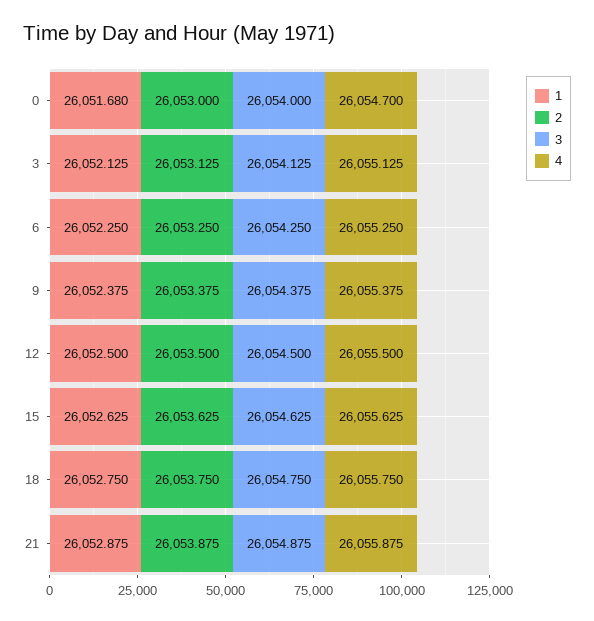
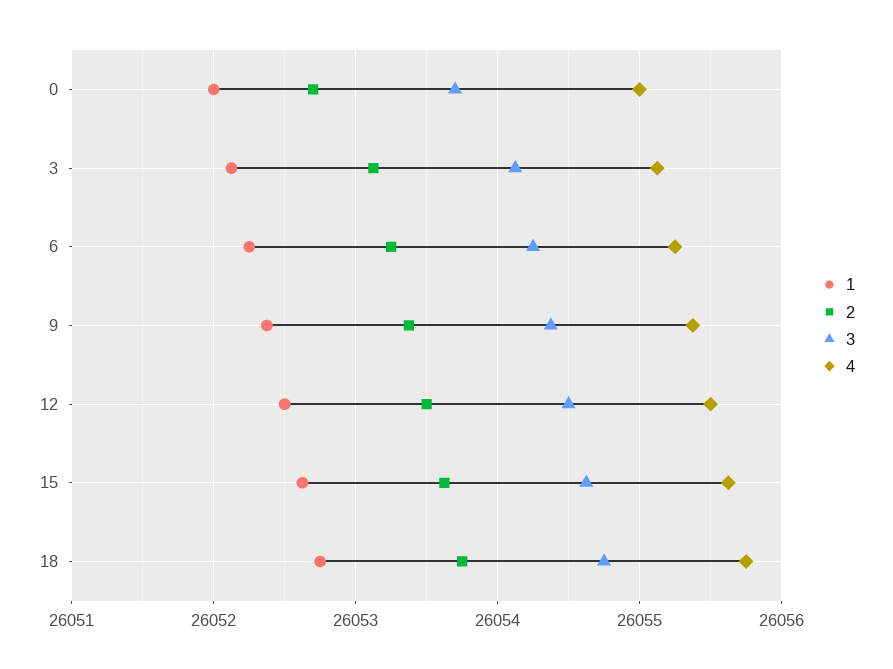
  {
    "1": {
-     "0": 26051.68,
+     "0": 26052,
      "3": 26052.125,
      "6": 26052.25,
      "9": 26052.375,
      "12": 26052.5,
      "15": 26052.625,
-     "18": 26052.75,
+     "18": 26052.75
-     "21": 26052.875
    },
    "2": {
-     "0": 26053,
+     "0": 26052.7,
      "3": 26053.125,
      "6": 26053.25,
      "9": 26053.375,
      "12": 26053.5,
      "15": 26053.625,
-     "18": 26053.75,
+     "18": 26053.75
-     "21": 26053.875
    },
    "3": {
-     "0": 26054,
+     "0": 26053.7,
      "3": 26054.125,
      "6": 26054.25,
      "9": 26054.375,
      "12": 26054.5,
      "15": 26054.625,
-     "18": 26054.75,
+     "18": 26054.75
-     "21": 26054.875
    },
    "4": {
-     "0": 26054.7,
+     "0": 26055,
      "3": 26055.125,
      "6": 26055.25,
      "9": 26055.375,
      "12": 26055.5,
      "15": 26055.625,
-     "18": 26055.75,
+     "18": 26055.75
-     "21": 26055.875
    }
  }

